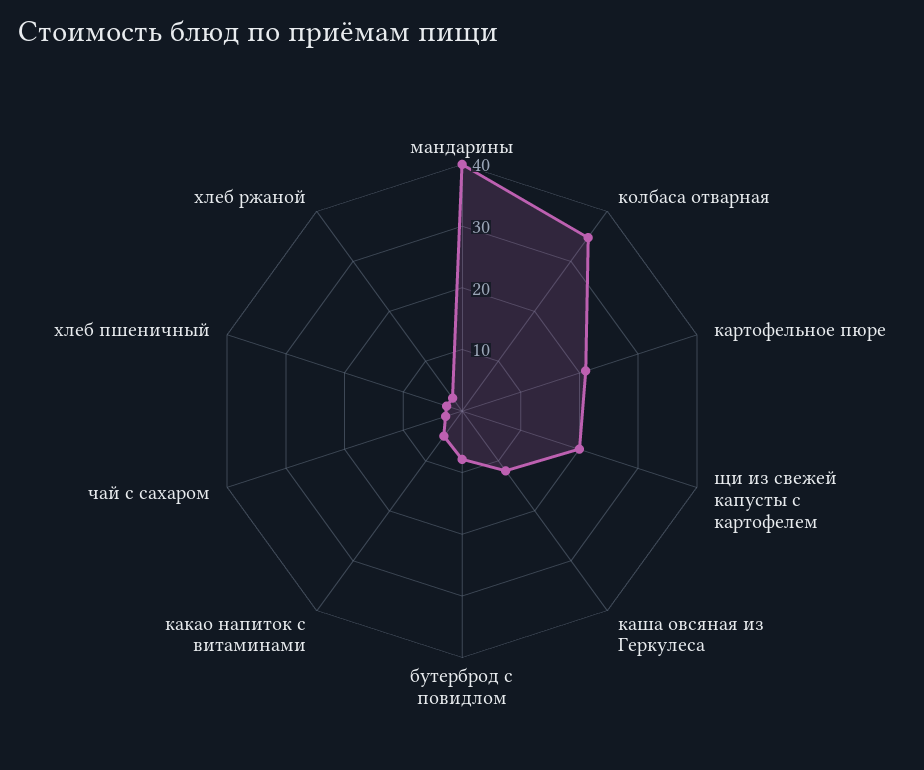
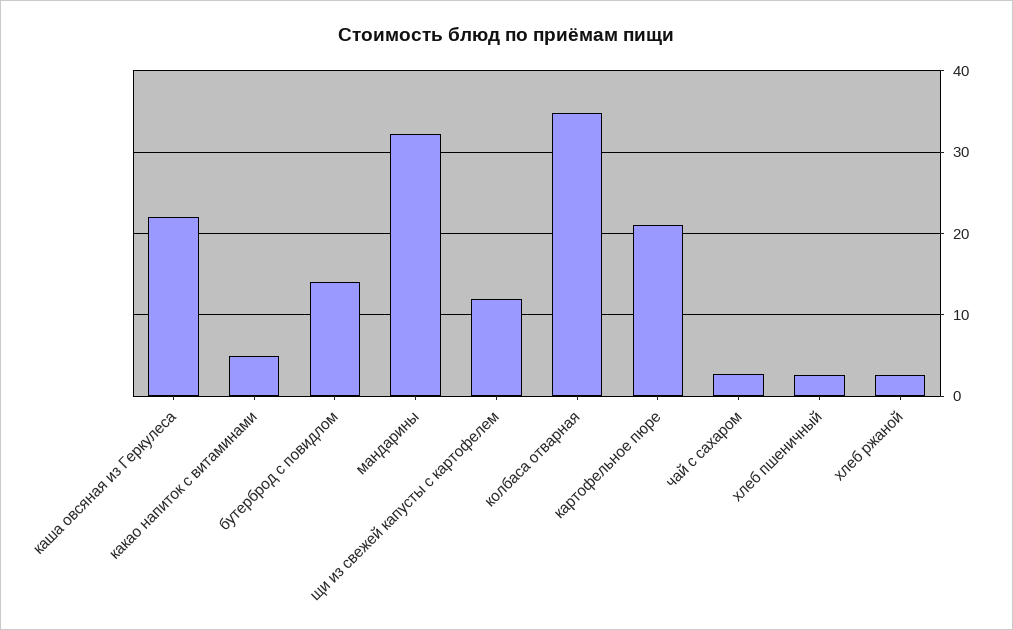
  {
-   "мандарины": 40,
+   "мандарины": 32,
    "колбаса отварная": 35,
    "картофельное пюре": 21,
-   "щи из свежей капусты с картофелем": 20,
+   "щи из свежей капусты с картофелем": 12,
-   "каша овсяная из Геркулеса": 12,
+   "каша овсяная из Геркулеса": 22,
-   "бутерброд с повидлом": 8,
+   "бутерброд с повидлом": 14,
    "какао напиток с витаминами": 5,
    "чай с сахаром": 3,
    "хлеб пшеничный": 3,
    "хлеб ржаной": 3
  }

